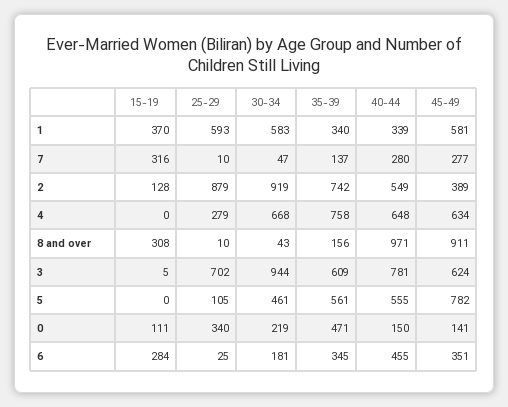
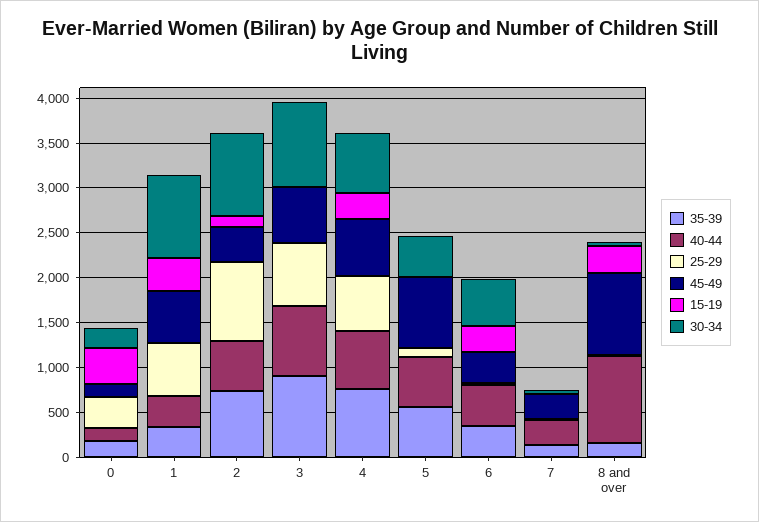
  {
    "15-19": {
      "1": 370,
-     "7": 316,
+     "7": 0,
      "2": 128,
-     "4": 0,
+     "4": 300,
      "8 and over": 308,
      "3": 5,
      "5": 0,
-     "0": 111,
+     "0": 400,
      "6": 284
    },
    "25-29": {
      "1": 593,
      "7": 10,
      "2": 879,
-     "4": 279,
+     "4": 600,
      "8 and over": 10,
      "3": 702,
      "5": 105,
      "0": 340,
      "6": 25
    },
    "30-34": {
-     "1": 583,
+     "1": 900,
      "7": 47,
      "2": 919,
      "4": 668,
      "8 and over": 43,
      "3": 944,
      "5": 461,
      "0": 219,
-     "6": 181
+     "6": 500
    },
    "35-39": {
      "1": 340,
      "7": 137,
      "2": 742,
      "4": 758,
      "8 and over": 156,
-     "3": 609,
+     "3": 900,
      "5": 561,
-     "0": 471,
+     "0": 200,
      "6": 345
    },
    "40-44": {
      "1": 339,
      "7": 280,
      "2": 549,
      "4": 648,
      "8 and over": 971,
      "3": 781,
      "5": 555,
      "0": 150,
      "6": 455
    },
    "45-49": {
      "1": 581,
      "7": 277,
      "2": 389,
      "4": 634,
      "8 and over": 911,
      "3": 624,
      "5": 782,
      "0": 141,
      "6": 351
    }
  }

